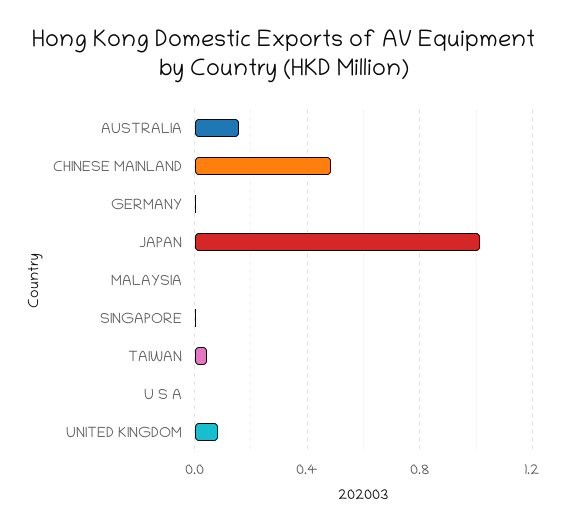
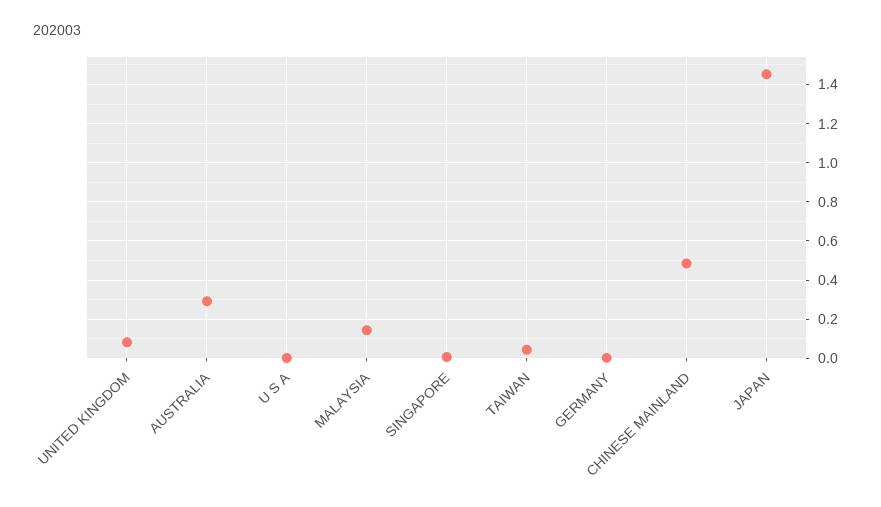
  {
-   "AUSTRALIA": 0.15,
+   "AUSTRALIA": 0.3,
    "CHINESE MAINLAND": 0.5,
    "GERMANY": 0,
-   "JAPAN": 1,
+   "JAPAN": 1.45,
-   "MALAYSIA": 0,
+   "MALAYSIA": 0.15,
    "SINGAPORE": 0,
    "TAIWAN": 0.05,
    "U S A": 0,
    "UNITED KINGDOM": 0.1
  }

